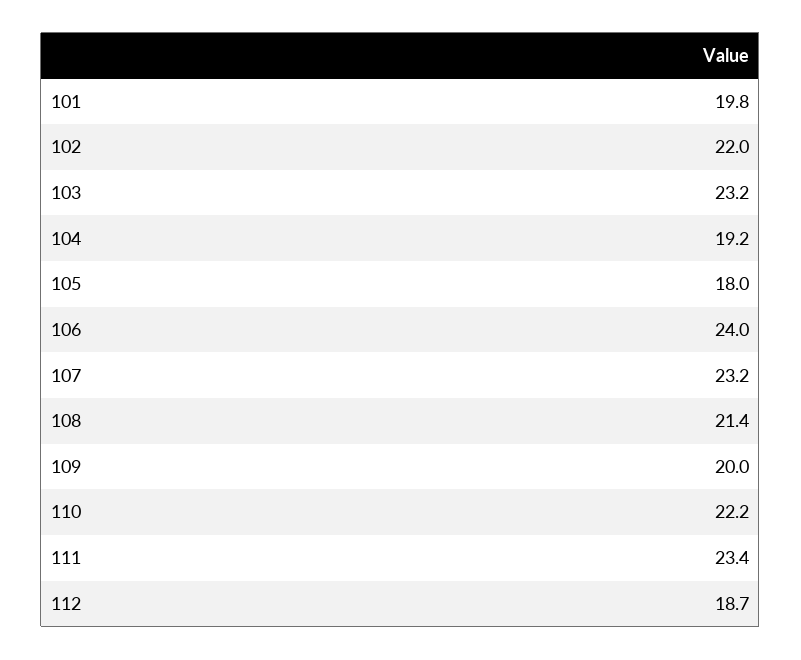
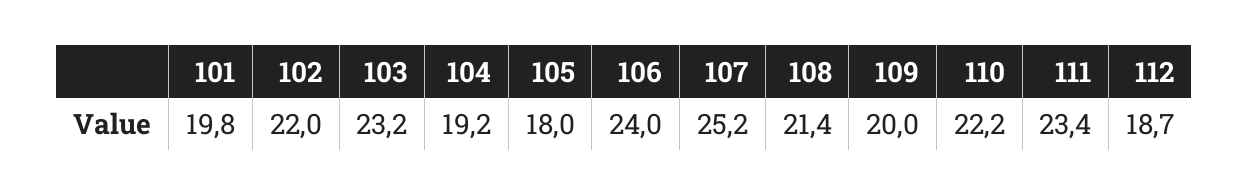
  {
    "101": 19.8,
    "102": 22,
    "103": 23.2,
    "104": 19.2,
    "105": 18,
    "106": 24,
-   "107": 23.2,
+   "107": 25.2,
    "108": 21.4,
    "109": 20,
    "110": 22.2,
    "111": 23.4,
    "112": 18.7
  }

